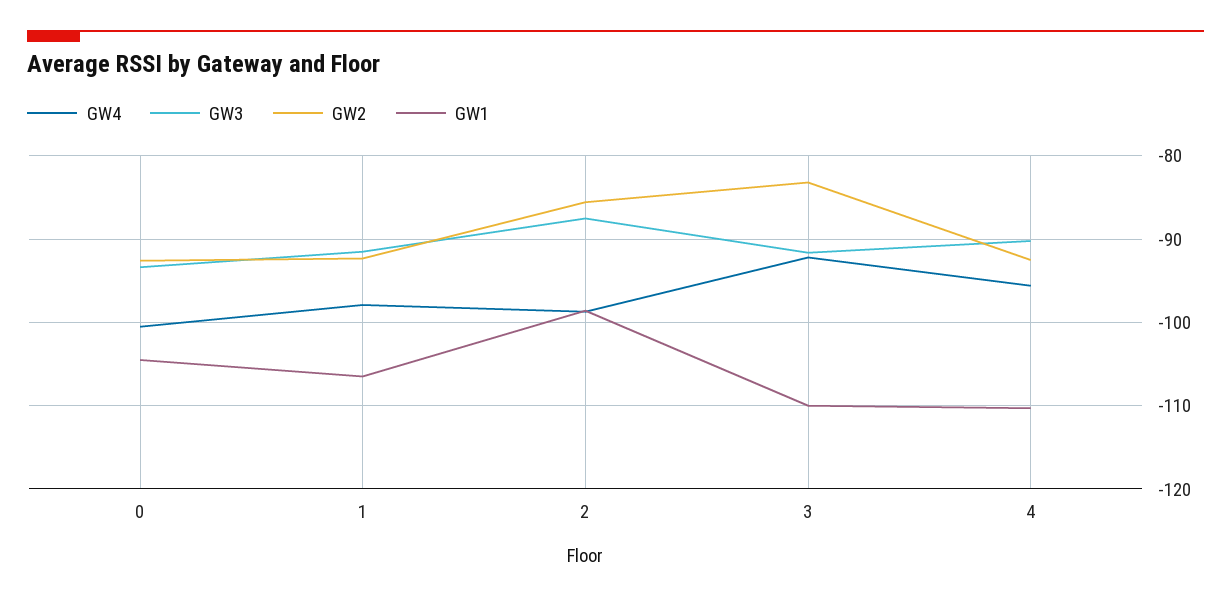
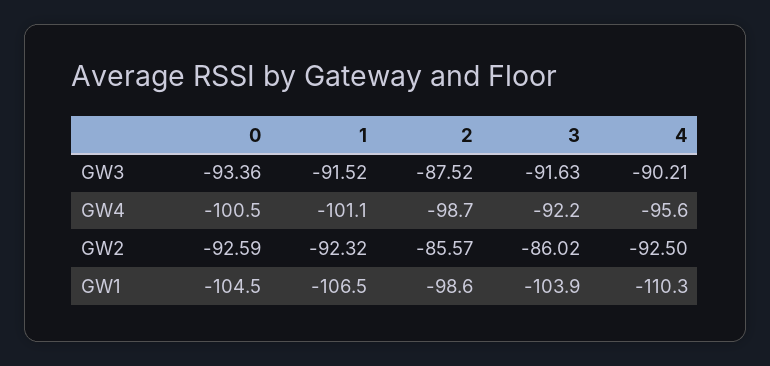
  {
    "GW4": {
      "0": -100.5,
-     "1": -98,
+     "1": -101.1,
      "2": -98.7,
      "3": -92.2,
      "4": -95.6
    },
    "GW3": {
      "0": -93.36,
      "1": -91.52,
      "2": -87.52,
      "3": -91.63,
      "4": -90.21
    },
    "GW2": {
      "0": -92.59,
      "1": -92.32,
      "2": -85.57,
-     "3": -83,
+     "3": -86.02,
      "4": -92.5
    },
    "GW1": {
      "0": -104.5,
      "1": -106.5,
      "2": -98.6,
-     "3": -110,
+     "3": -103.9,
      "4": -110.3
    }
  }

